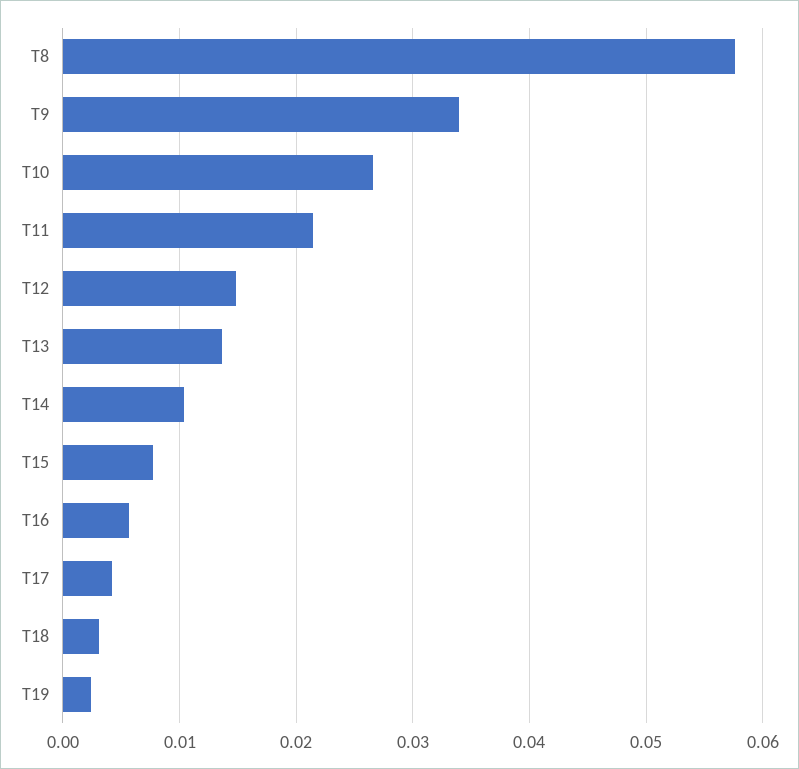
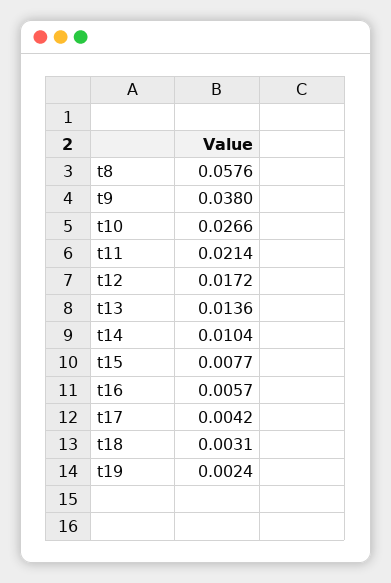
  {
    "T8": 0.0576,
-   "T9": 0.034,
+   "T9": 0.038,
    "T10": 0.0266,
    "T11": 0.0214,
-   "T12": 0.015,
+   "T12": 0.0172,
    "T13": 0.0136,
    "T14": 0.0104,
    "T15": 0.0077,
    "T16": 0.0057,
    "T17": 0.0042,
    "T18": 0.0031,
    "T19": 0.0024
  }

